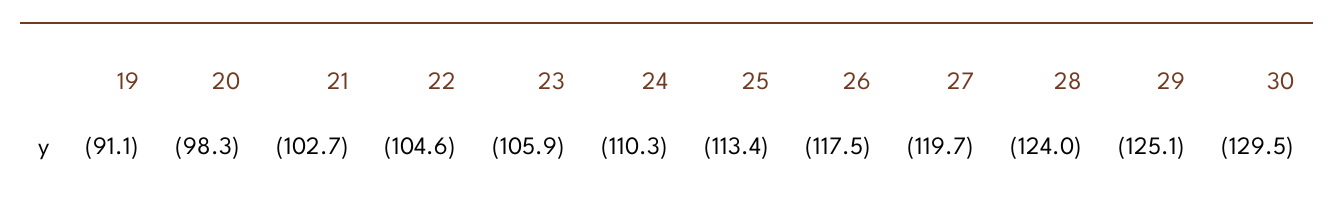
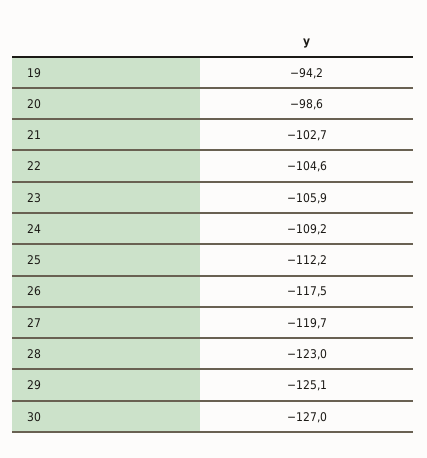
  {
-   "19": -91.1,
+   "19": -94.2,
-   "20": -98.3,
+   "20": -98.6,
    "21": -102.7,
    "22": -104.6,
    "23": -105.9,
-   "24": -110.3,
+   "24": -109.2,
-   "25": -113.4,
+   "25": -112.2,
    "26": -117.5,
    "27": -119.7,
-   "28": -124,
+   "28": -123,
    "29": -125.1,
-   "30": -129.5
+   "30": -127
  }

